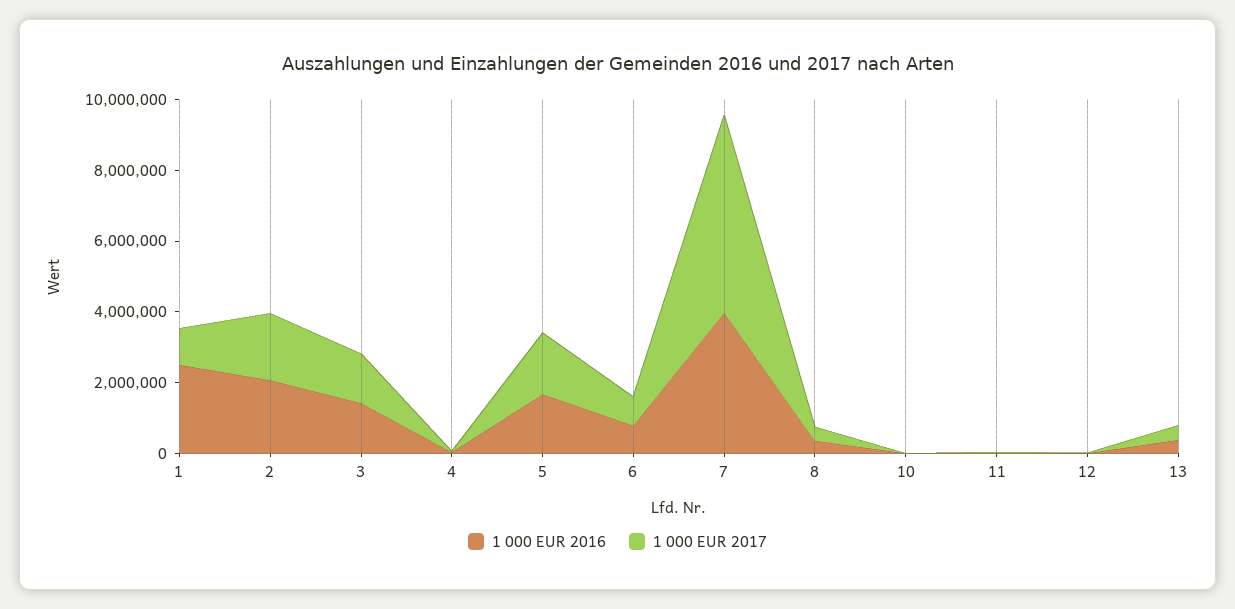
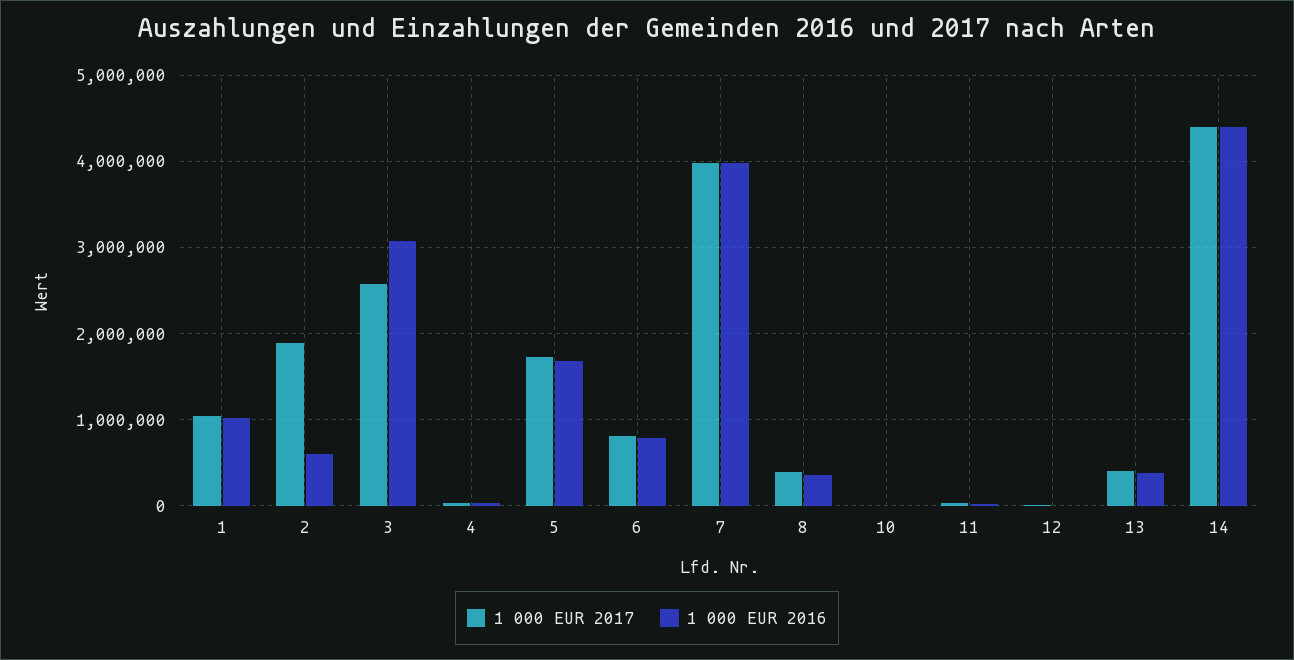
  {
    "1 000 EUR 2016": {
-     "1": 2500000,
+     "1": 1000000,
-     "2": 2000000,
+     "2": 600000,
-     "3": 1500000,
+     "3": 3100000,
      "4": 0,
      "5": 1700000,
      "6": 800000,
      "7": 4000000,
      "8": 400000,
      "10": 0,
      "11": 0,
      "12": 0,
-     "13": 400000
+     "13": 400000,
+     "14": 4400000
    },
    "1 000 EUR 2017": {
      "1": 1000000,
      "2": 1900000,
-     "3": 1500000,
+     "3": 2600000,
      "4": 0,
      "5": 1700000,
      "6": 800000,
-     "7": 5500000,
+     "7": 4000000,
      "8": 400000,
      "10": 0,
      "11": 0,
      "12": 0,
-     "13": 400000
+     "13": 400000,
+     "14": 4400000
    }
  }

